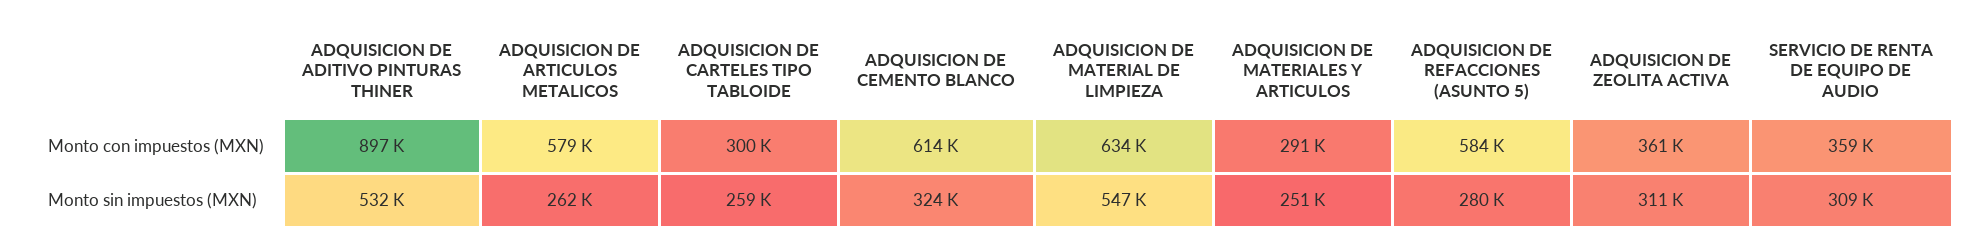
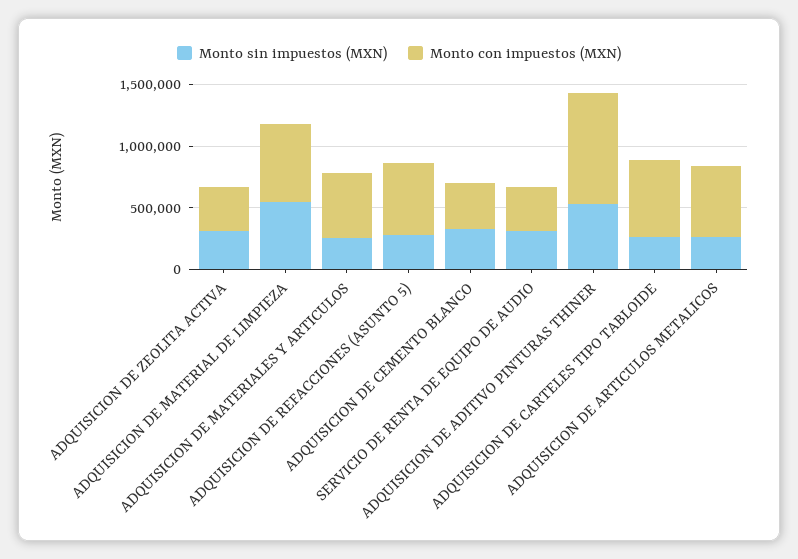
  {
    "Monto con impuestos (MXN)": {
      "ADQUISICION DE ADITIVO PINTURAS THINER": 897000,
      "ADQUISICION DE ARTICULOS METALICOS": 579000,
-     "ADQUISICION DE CARTELES TIPO TABLOIDE": 300000,
+     "ADQUISICION DE CARTELES TIPO TABLOIDE": 600000,
-     "ADQUISICION DE CEMENTO BLANCO": 614000,
+     "ADQUISICION DE CEMENTO BLANCO": 400000,
      "ADQUISICION DE MATERIAL DE LIMPIEZA": 634000,
-     "ADQUISICION DE MATERIALES Y ARTICULOS": 291000,
+     "ADQUISICION DE MATERIALES Y ARTICULOS": 500000,
      "ADQUISICION DE REFACCIONES (ASUNTO 5)": 584000,
      "ADQUISICION DE ZEOLITA ACTIVA": 361000,
      "SERVICIO DE RENTA DE EQUIPO DE AUDIO": 359000
    },
    "Monto sin impuestos (MXN)": {
      "ADQUISICION DE ADITIVO PINTURAS THINER": 532000,
      "ADQUISICION DE ARTICULOS METALICOS": 262000,
      "ADQUISICION DE CARTELES TIPO TABLOIDE": 259000,
      "ADQUISICION DE CEMENTO BLANCO": 324000,
      "ADQUISICION DE MATERIAL DE LIMPIEZA": 547000,
      "ADQUISICION DE MATERIALES Y ARTICULOS": 251000,
      "ADQUISICION DE REFACCIONES (ASUNTO 5)": 280000,
      "ADQUISICION DE ZEOLITA ACTIVA": 311000,
      "SERVICIO DE RENTA DE EQUIPO DE AUDIO": 309000
    }
  }

